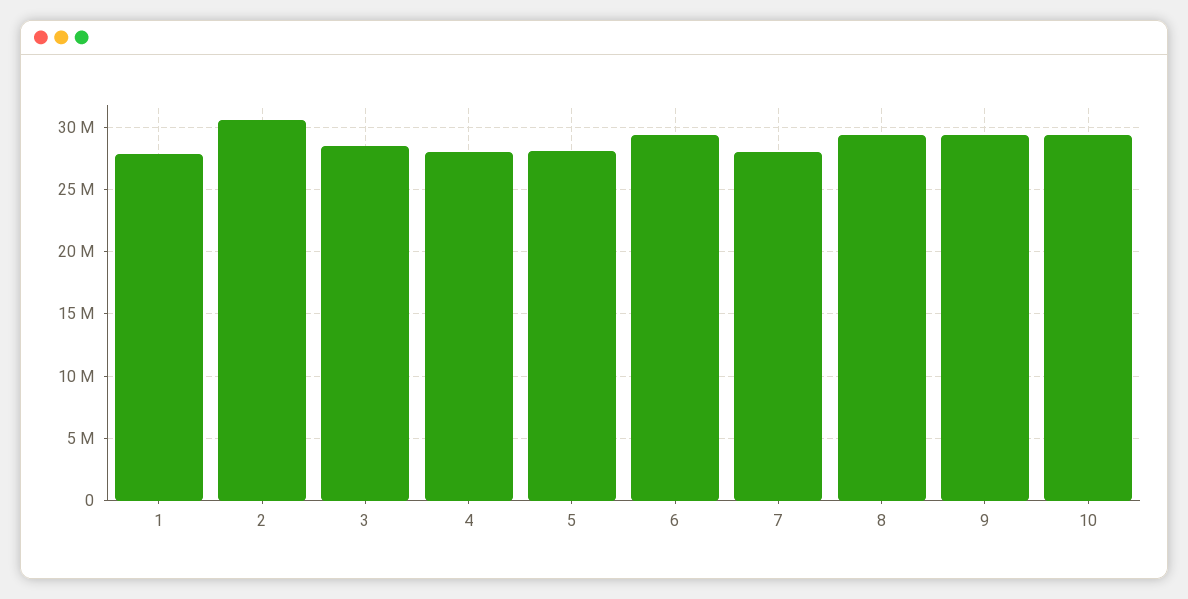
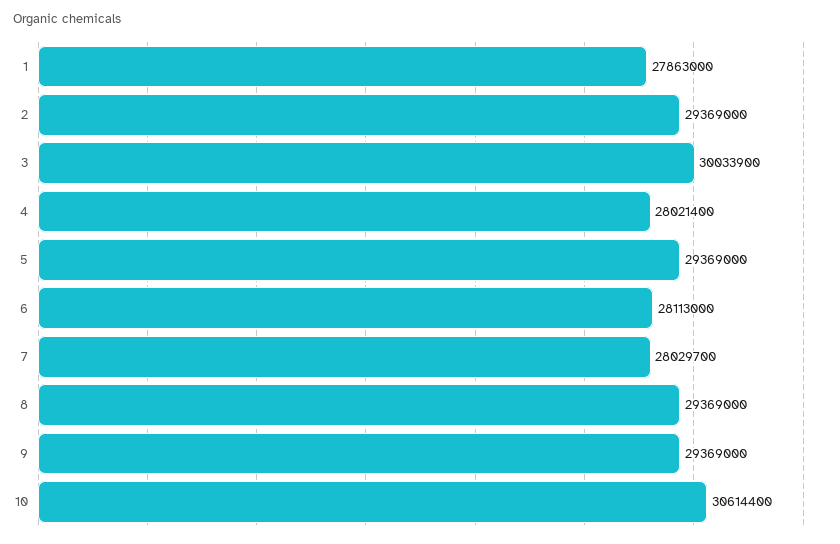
  {
    "1": 27863000,
-   "2": 30500000,
+   "2": 29369000,
-   "3": 28500000,
+   "3": 30033900,
    "4": 28021400,
-   "5": 28000000,
+   "5": 29369000,
-   "6": 29500000,
+   "6": 28113000,
    "7": 28029700,
    "8": 29369000,
    "9": 29369000,
-   "10": 29500000
+   "10": 30614400
  }

